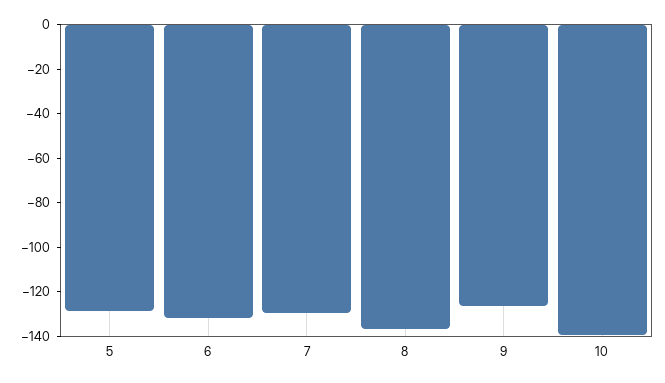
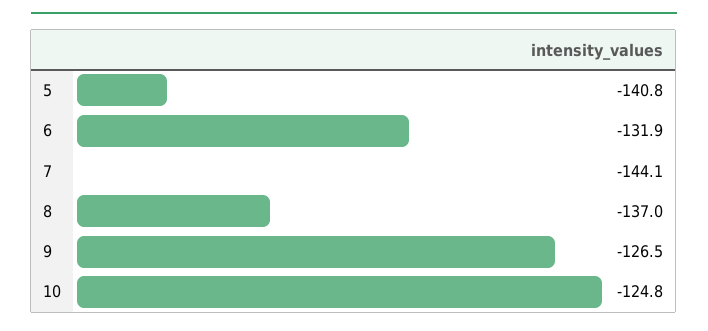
  {
-   "5": -130,
+   "5": -140.8,
    "6": -131.9,
-   "7": -130,
+   "7": -144.1,
    "8": -137,
    "9": -126.5,
-   "10": -140
+   "10": -124.8
  }

